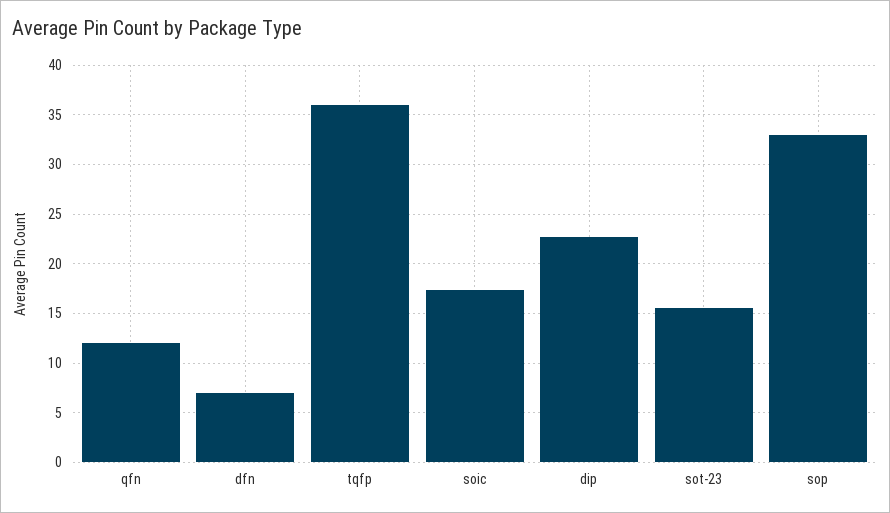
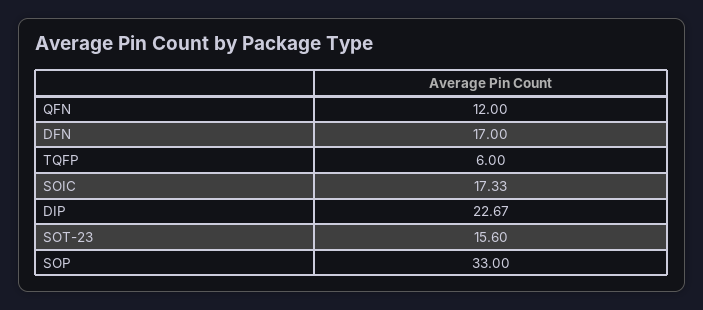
  {
    "qfn": 12,
-   "dfn": 7,
+   "dfn": 17,
-   "tqfp": 36,
+   "tqfp": 6,
    "soic": 17.33,
    "dip": 22.67,
    "sot-23": 15.6,
    "sop": 33
  }

